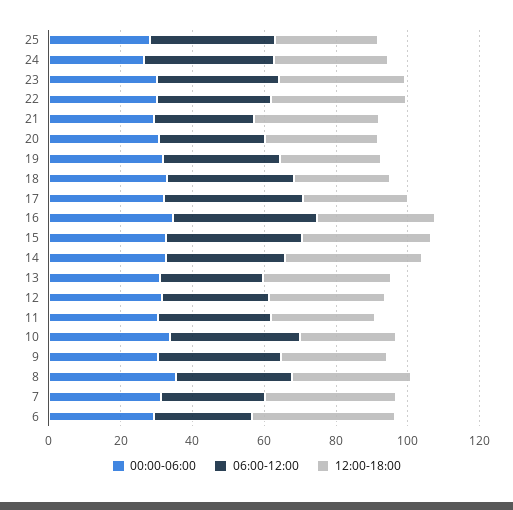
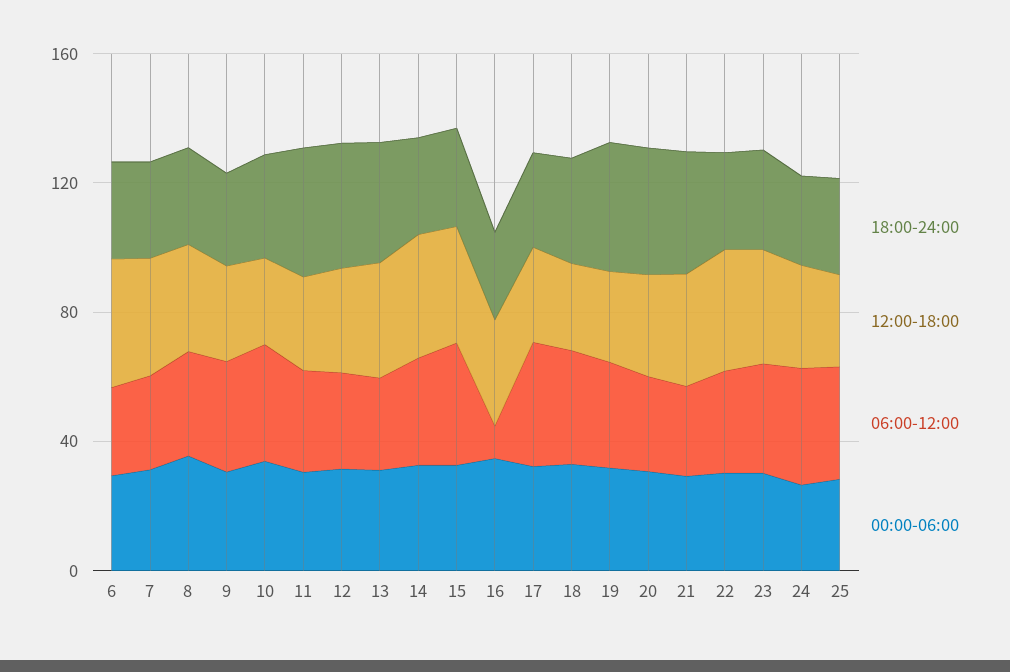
  {
    "00:00-06:00": {
      "25": 30,
      "24": 25,
      "23": 30,
      "22": 30,
      "21": 30,
      "20": 30,
      "19": 30,
      "18": 35,
      "17": 30,
      "16": 35,
      "15": 35,
      "14": 35,
      "13": 30,
      "12": 30,
      "11": 30,
      "10": 35,
      "9": 30,
      "8": 35,
      "7": 30,
      "6": 30
    },
    "06:00-12:00": {
      "25": 35,
      "24": 35,
      "23": 35,
      "22": 30,
      "21": 30,
      "20": 30,
      "19": 35,
      "18": 35,
      "17": 40,
-     "16": 40,
+     "16": 10,
      "15": 40,
      "14": 35,
      "13": 30,
      "12": 30,
      "11": 30,
      "10": 35,
      "9": 35,
      "8": 30,
      "7": 30,
      "6": 25
    },
    "12:00-18:00": {
      "25": 30,
      "24": 30,
      "23": 35,
      "22": 40,
      "21": 35,
      "20": 30,
      "19": 30,
      "18": 25,
      "17": 30,
      "16": 35,
      "15": 35,
      "14": 40,
      "13": 35,
      "12": 30,
      "11": 30,
      "10": 25,
      "9": 30,
      "8": 35,
      "7": 35,
      "6": 40
-   }
+   },
+   "18:00-24:00": {
+     "6": 30,
+     "7": 30,
+     "8": 30,
+     "9": 30,
+     "10": 30,
+     "11": 40,
+     "12": 40,
+     "13": 40,
+     "14": 30,
+     "15": 30,
+     "16": 30,
+     "17": 30,
+     "18": 30,
+     "19": 40,
+     "20": 40,
+     "21": 40,
+     "22": 30,
+     "23": 30,
+     "24": 30,
+     "25": 30
+   }
  }

